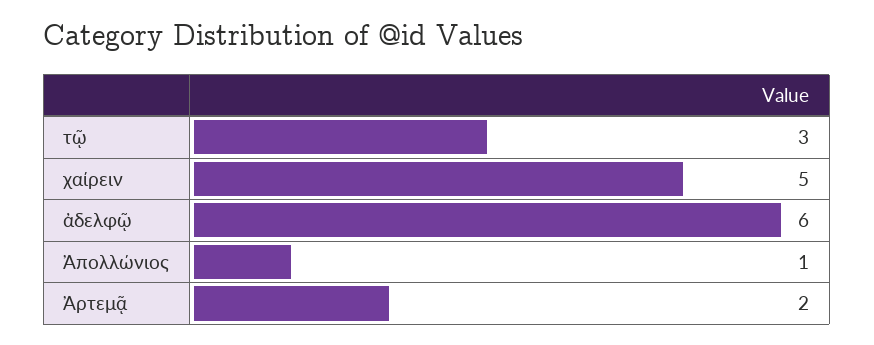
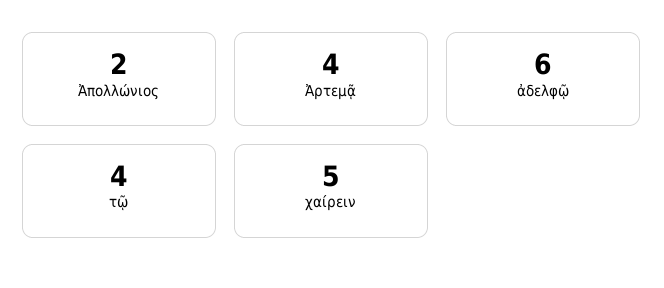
  {
-   "τῷ": 3,
+   "τῷ": 4,
    "χαίρειν": 5,
    "ἀδελφῷ": 6,
-   "Ἀπολλώνιος": 1,
+   "Ἀπολλώνιος": 2,
-   "Ἀρτεμᾷ": 2
+   "Ἀρτεμᾷ": 4
  }

